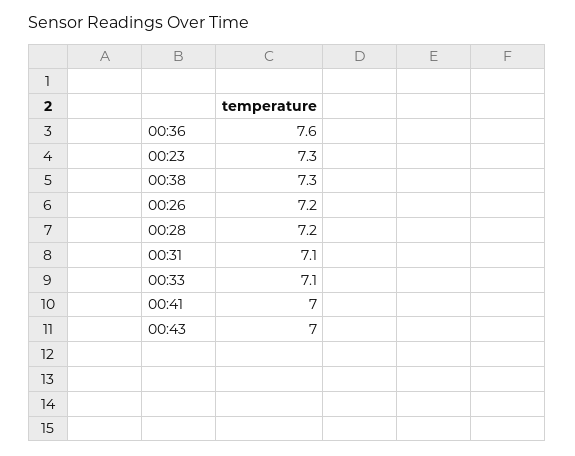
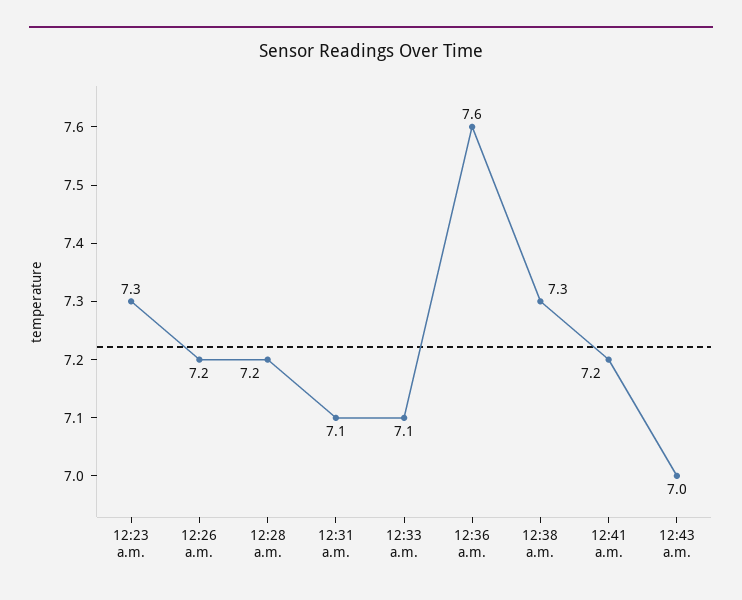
  {
    "00:36": 7.6,
    "00:23": 7.3,
    "00:38": 7.3,
    "00:26": 7.2,
    "00:28": 7.2,
    "00:31": 7.1,
    "00:33": 7.1,
-   "00:41": 7,
+   "00:41": 7.2,
    "00:43": 7
  }

